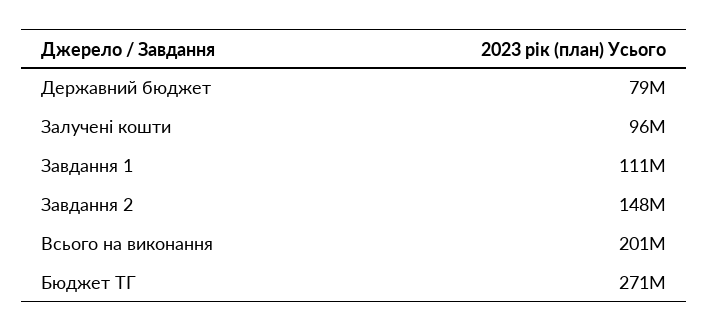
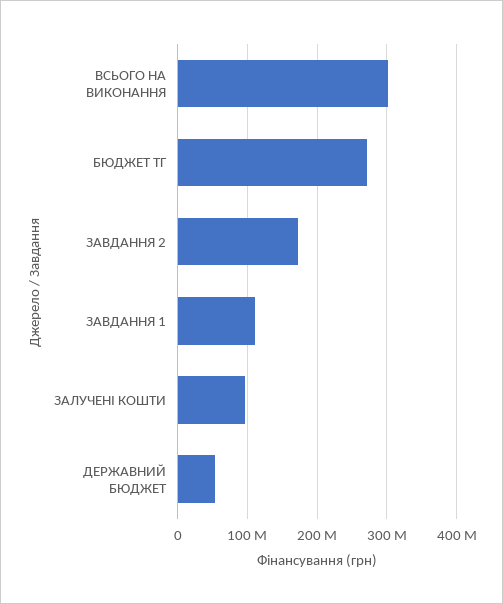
  {
-   "Державний бюджет": 79000000,
+   "Державний бюджет": 50000000,
    "Залучені кошти": 96000000,
    "Завдання 1": 111000000,
-   "Завдання 2": 148000000,
+   "Завдання 2": 170000000,
-   "Всього на виконання": 201000000,
+   "Всього на виконання": 300000000,
    "Бюджет ТГ": 271000000
  }

